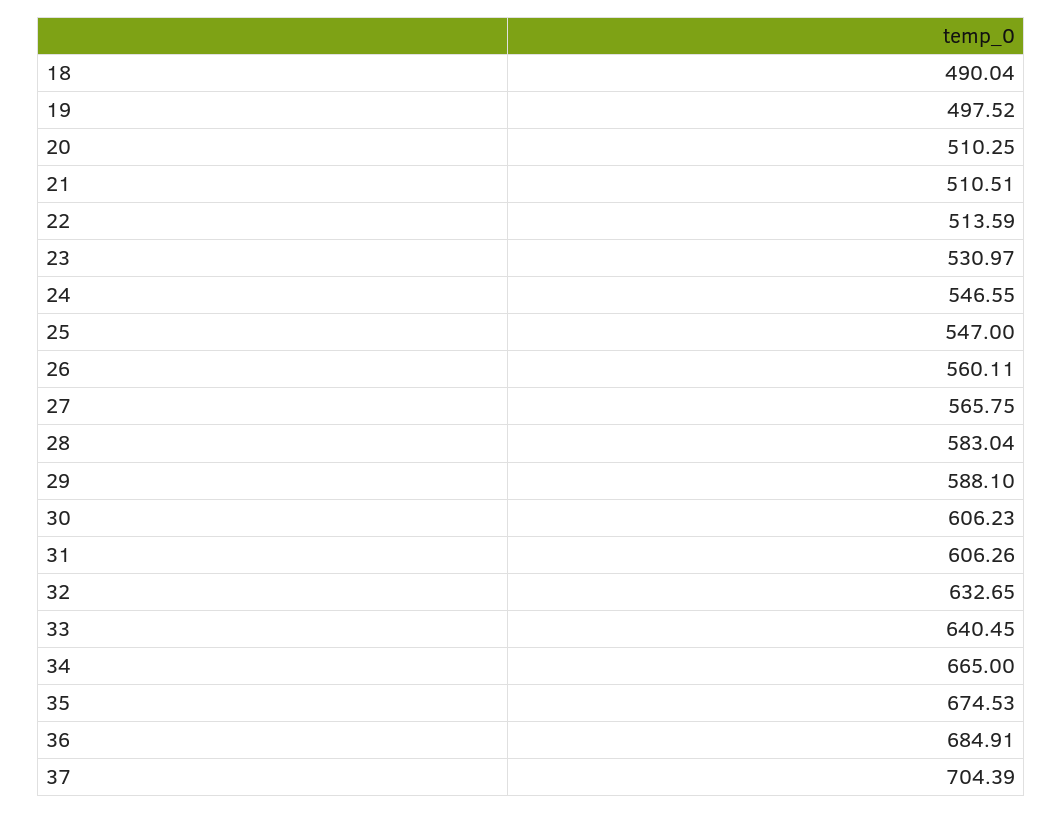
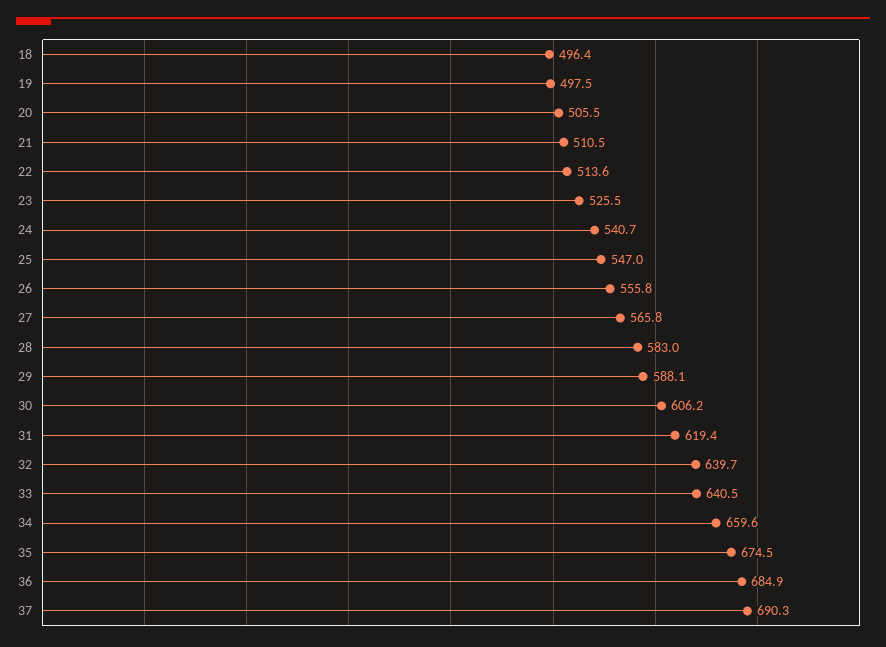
  {
-   "18": 490.04,
+   "18": 496.4,
    "19": 497.52,
-   "20": 510.25,
+   "20": 505.5,
    "21": 510.51,
    "22": 513.59,
-   "23": 530.97,
+   "23": 525.5,
-   "24": 546.55,
+   "24": 540.7,
    "25": 547,
-   "26": 560.11,
+   "26": 555.8,
    "27": 565.75,
    "28": 583.04,
    "29": 588.1,
    "30": 606.23,
-   "31": 606.26,
+   "31": 619.4,
-   "32": 632.65,
+   "32": 639.7,
    "33": 640.45,
-   "34": 665,
+   "34": 659.6,
    "35": 674.53,
    "36": 684.91,
-   "37": 704.39
+   "37": 690.3
  }

